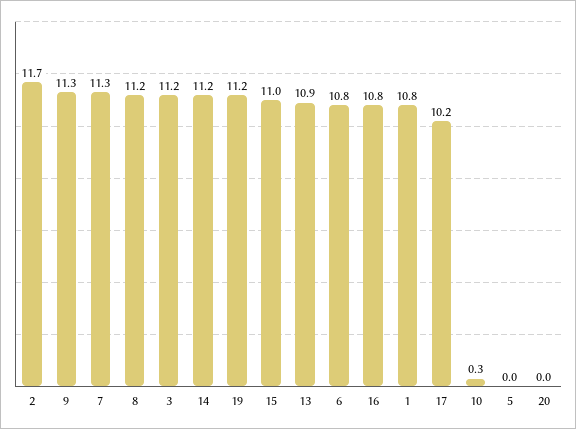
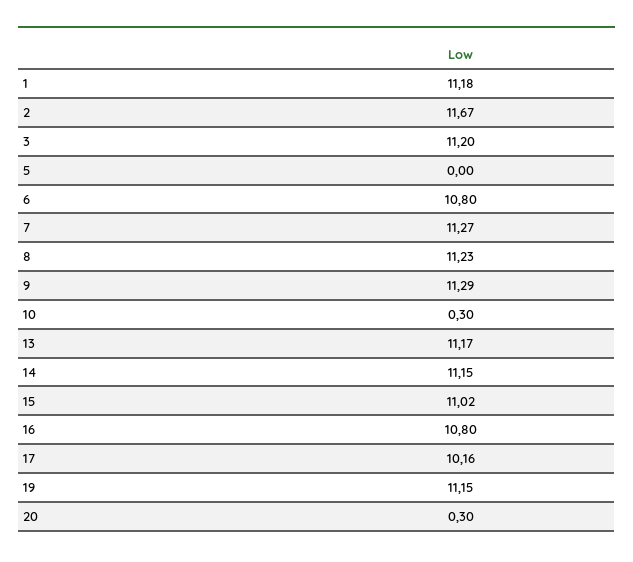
  {
    "2": 11.67,
    "9": 11.29,
    "7": 11.27,
    "8": 11.23,
    "3": 11.2,
    "14": 11.15,
    "19": 11.15,
    "15": 11.02,
-   "13": 10.9,
+   "13": 11.17,
    "6": 10.8,
    "16": 10.8,
-   "1": 10.8,
+   "1": 11.18,
    "17": 10.16,
    "10": 0.3,
    "5": 0,
-   "20": 0
+   "20": 0.3
  }

